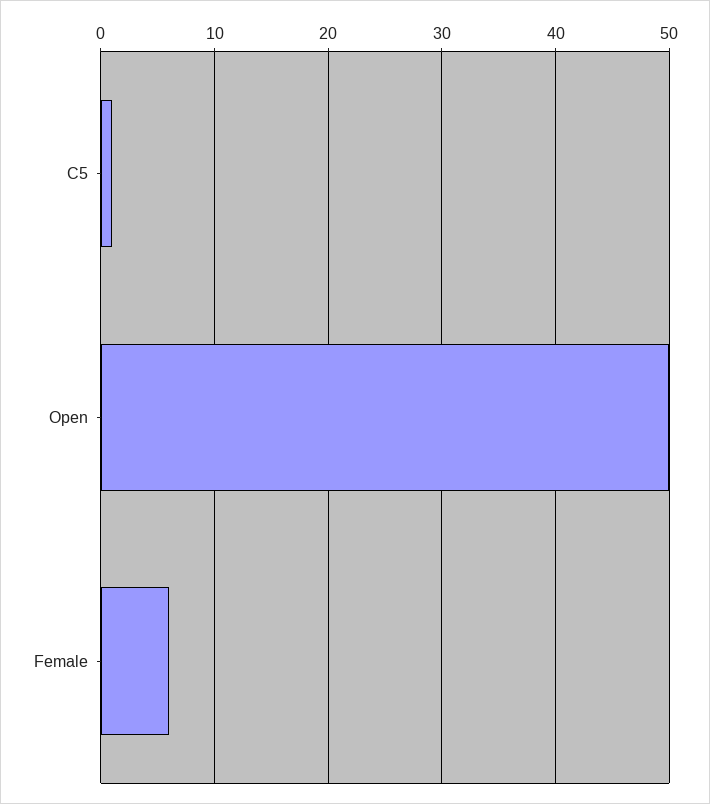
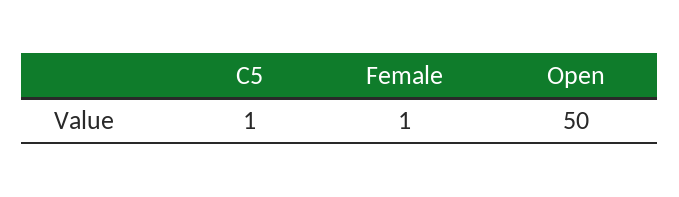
  {
    "C5": 1,
    "Open": 50,
-   "Female": 6
+   "Female": 1
  }

